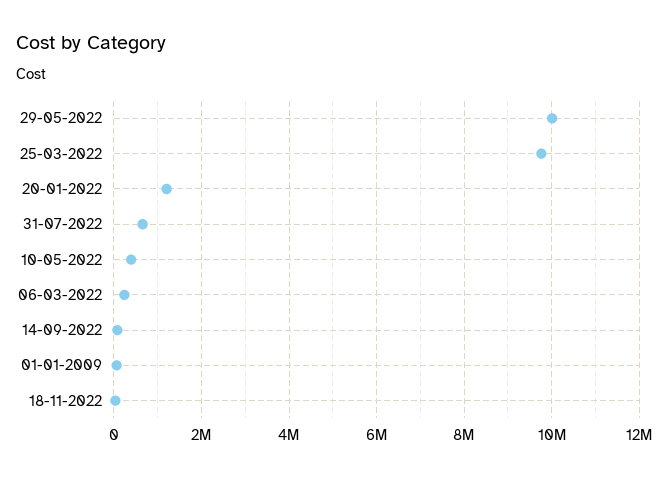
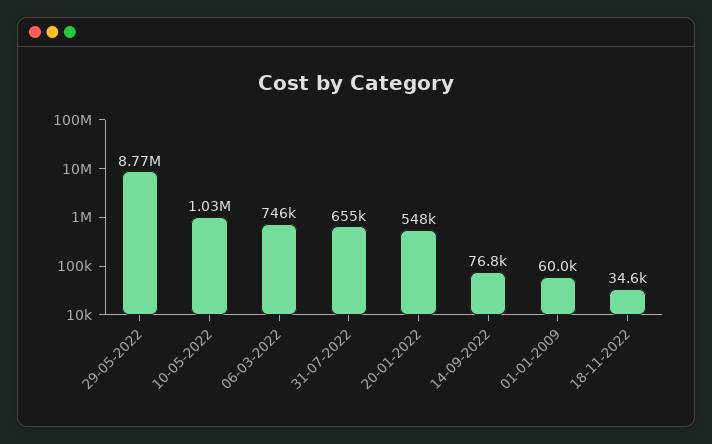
  {
-   "29-05-2022": 10000000,
+   "29-05-2022": 8770000,
-   "25-03-2022": 9800000,
-   "20-01-2022": 1200000,
+   "20-01-2022": 548000,
    "31-07-2022": 655000,
-   "10-05-2022": 400000,
+   "10-05-2022": 1030000,
-   "06-03-2022": 200000,
+   "06-03-2022": 746000,
    "14-09-2022": 76800,
    "01-01-2009": 60000,
    "18-11-2022": 34600
  }

